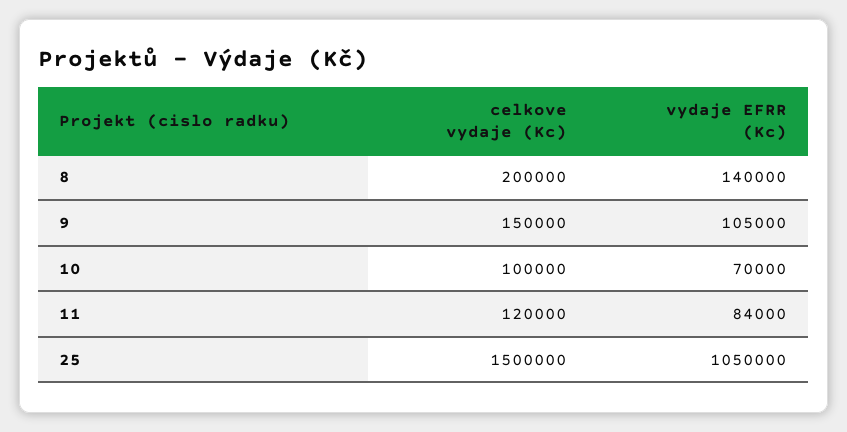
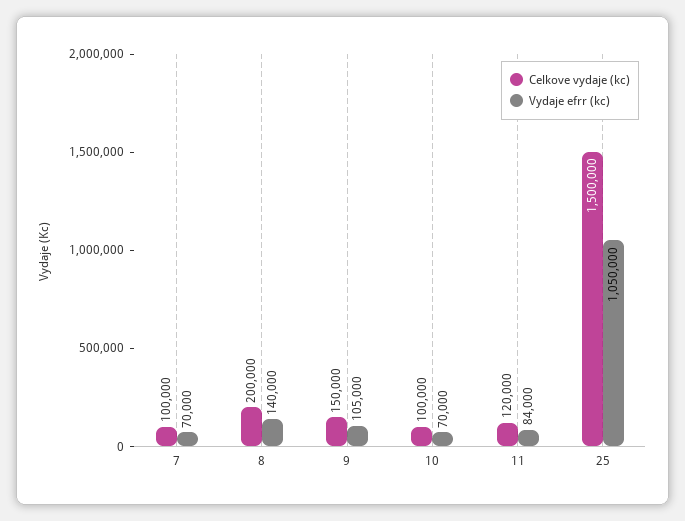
  {
    "celkove vydaje (Kc)": {
      "8": 200000,
      "9": 150000,
      "10": 100000,
      "11": 120000,
-     "25": 1500000
+     "25": 1500000,
+     "7": 100000
    },
    "vydaje EFRR (Kc)": {
      "8": 140000,
      "9": 105000,
      "10": 70000,
      "11": 84000,
-     "25": 1050000
+     "25": 1050000,
+     "7": 70000
    }
  }

